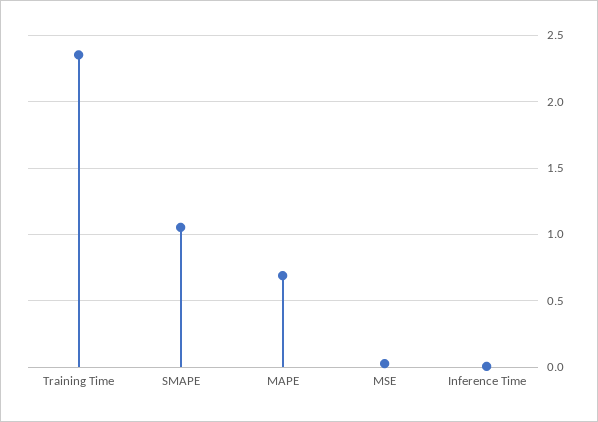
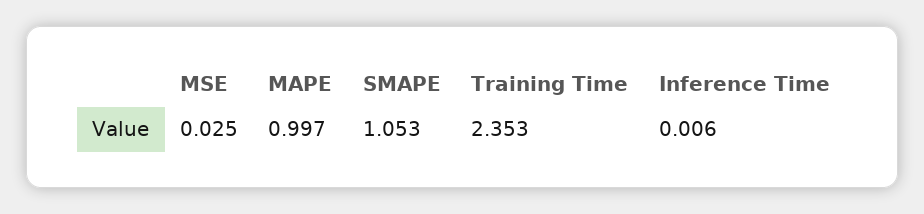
  {
    "Training Time": 2.353,
    "SMAPE": 1.053,
-   "MAPE": 0.7,
+   "MAPE": 0.997,
    "MSE": 0.025,
    "Inference Time": 0.006
  }

